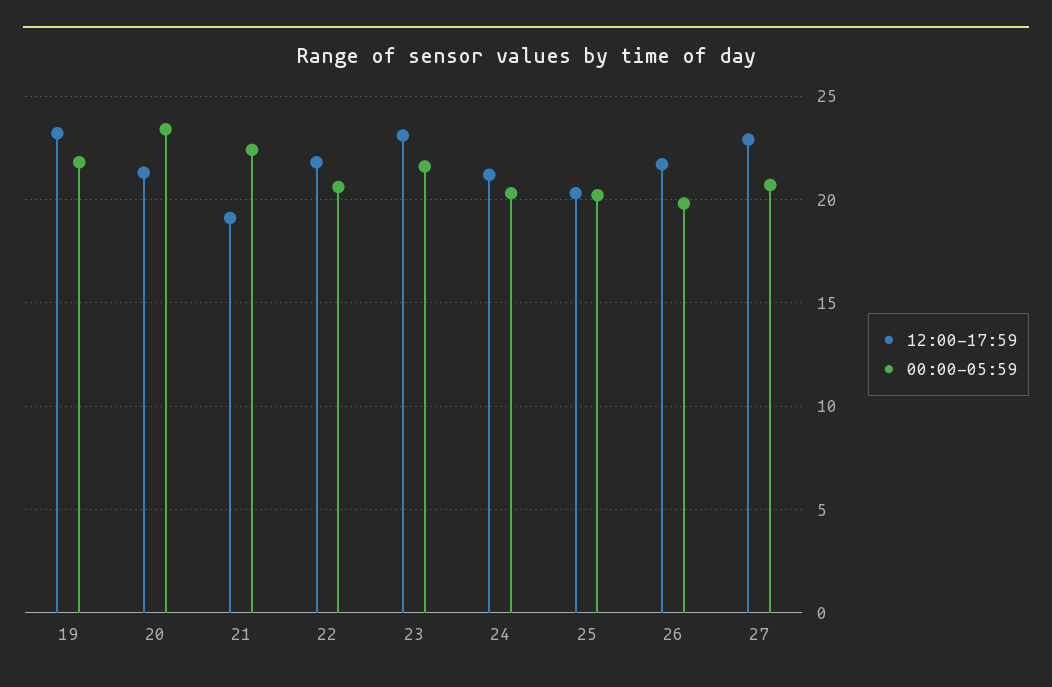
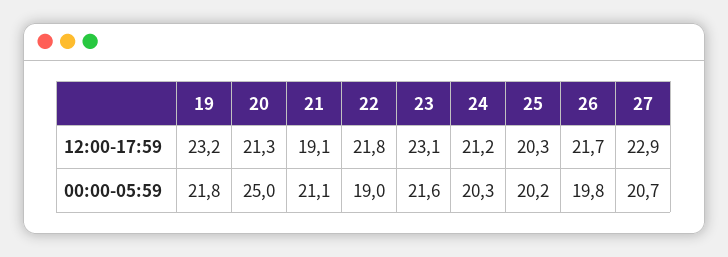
  {
    "12:00-17:59": {
      "19": 23.2,
      "20": 21.3,
      "21": 19.1,
      "22": 21.8,
      "23": 23.1,
      "24": 21.2,
      "25": 20.3,
      "26": 21.7,
      "27": 22.9
    },
    "00:00-05:59": {
      "19": 21.8,
-     "20": 23.5,
+     "20": 25,
-     "21": 22.5,
+     "21": 21.1,
-     "22": 20.5,
+     "22": 19,
      "23": 21.6,
      "24": 20.3,
      "25": 20.2,
      "26": 19.8,
      "27": 20.7
    }
  }

